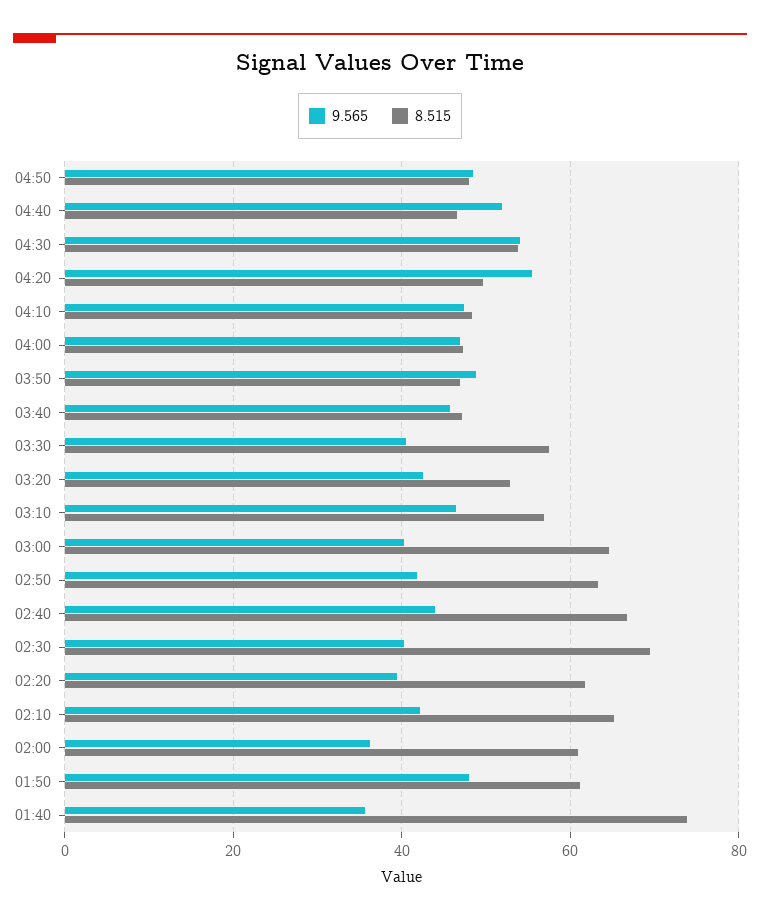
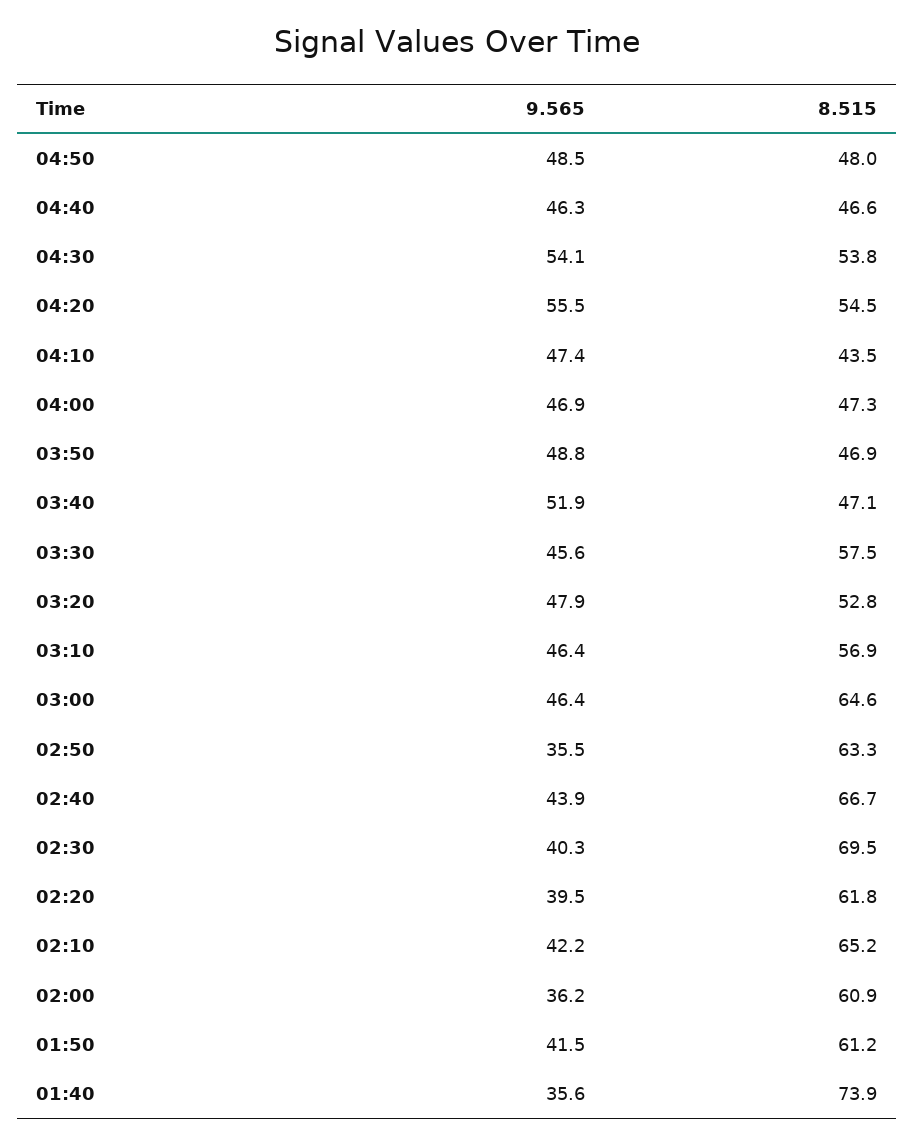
  {
    "9.565": {
      "04:50": 48.5,
-     "04:40": 52,
+     "04:40": 46.3,
      "04:30": 54.1,
      "04:20": 55.5,
      "04:10": 47.4,
      "04:00": 46.9,
      "03:50": 48.8,
-     "03:40": 46,
+     "03:40": 51.9,
-     "03:30": 40,
+     "03:30": 45.6,
-     "03:20": 42,
+     "03:20": 47.9,
      "03:10": 46.4,
-     "03:00": 40,
+     "03:00": 46.4,
-     "02:50": 42,
+     "02:50": 35.5,
      "02:40": 43.9,
      "02:30": 40.3,
      "02:20": 39.5,
      "02:10": 42.2,
      "02:00": 36.2,
-     "01:50": 48,
+     "01:50": 41.5,
      "01:40": 35.6
    },
    "8.515": {
      "04:50": 48,
      "04:40": 46.6,
      "04:30": 53.8,
-     "04:20": 50,
+     "04:20": 54.5,
-     "04:10": 48,
+     "04:10": 43.5,
      "04:00": 47.3,
      "03:50": 46.9,
      "03:40": 47.1,
      "03:30": 57.5,
      "03:20": 52.8,
      "03:10": 56.9,
      "03:00": 64.6,
      "02:50": 63.3,
      "02:40": 66.7,
      "02:30": 69.5,
      "02:20": 61.8,
      "02:10": 65.2,
      "02:00": 60.9,
      "01:50": 61.2,
      "01:40": 73.9
    }
  }

